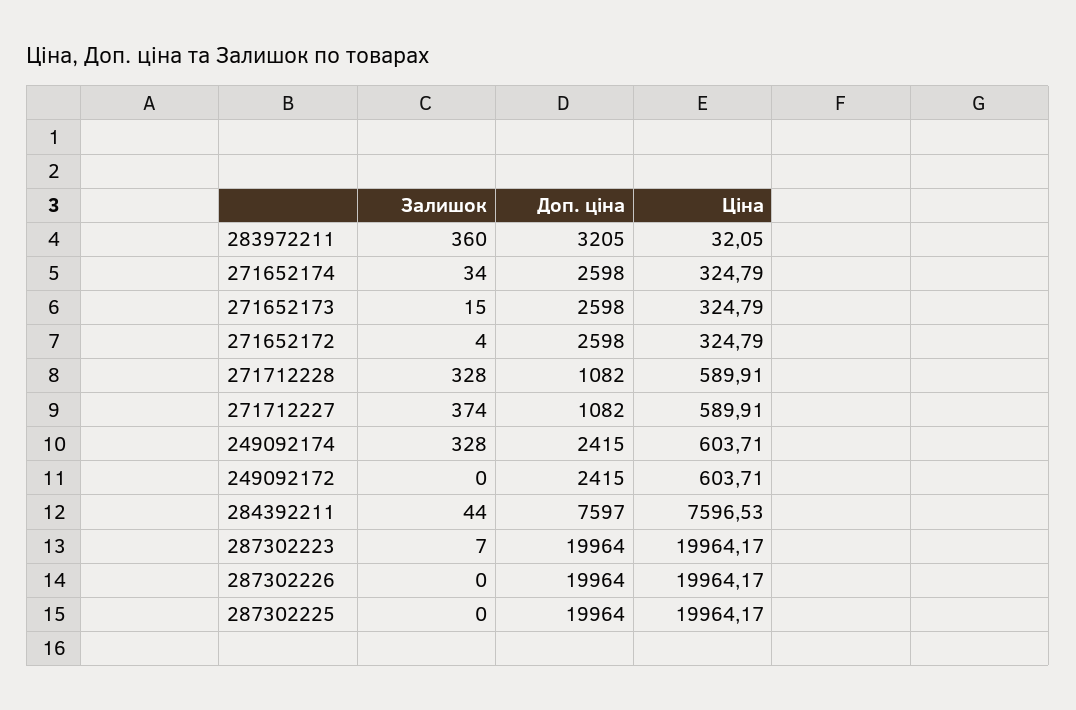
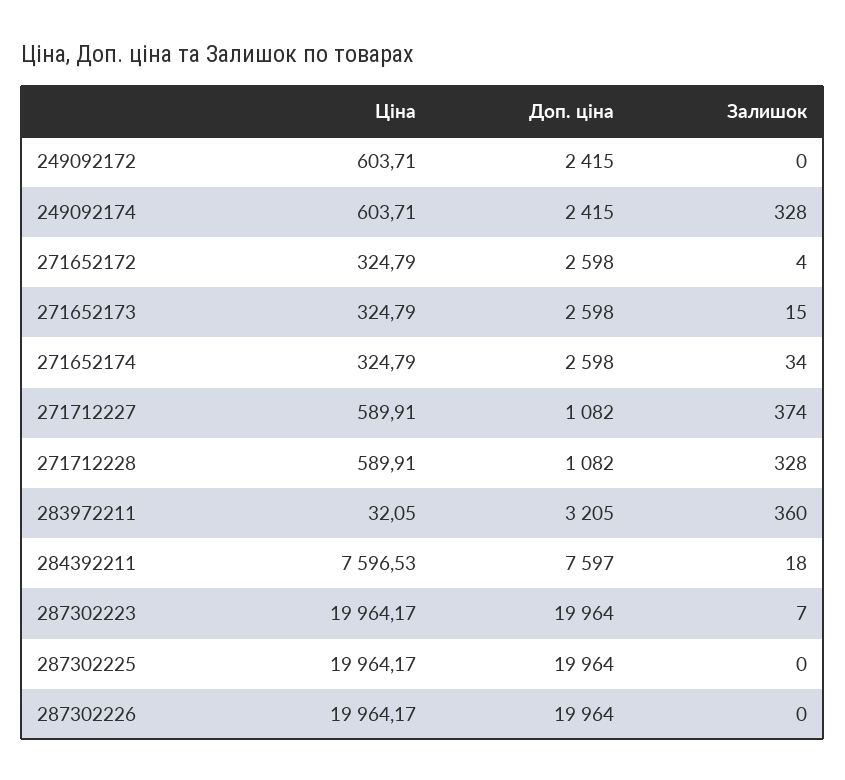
  {
    "Залишок": {
      "283972211": 360,
      "271652174": 34,
      "271652173": 15,
      "271652172": 4,
      "271712228": 328,
      "271712227": 374,
      "249092174": 328,
      "249092172": 0,
-     "284392211": 44,
+     "284392211": 18,
      "287302223": 7,
      "287302226": 0,
      "287302225": 0
    },
    "Доп. ціна": {
      "283972211": 3205,
      "271652174": 2598,
      "271652173": 2598,
      "271652172": 2598,
      "271712228": 1082,
      "271712227": 1082,
      "249092174": 2415,
      "249092172": 2415,
      "284392211": 7597,
      "287302223": 19964,
      "287302226": 19964,
      "287302225": 19964
    },
    "Ціна": {
      "283972211": 32.05,
      "271652174": 324.79,
      "271652173": 324.79,
      "271652172": 324.79,
      "271712228": 589.91,
      "271712227": 589.91,
      "249092174": 603.71,
      "249092172": 603.71,
      "284392211": 7596.53,
      "287302223": 19964.17,
      "287302226": 19964.17,
      "287302225": 19964.17
    }
  }

